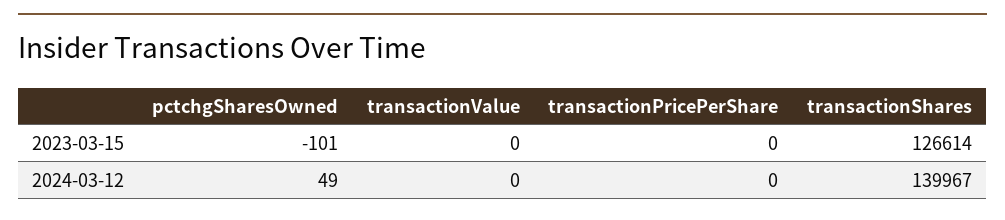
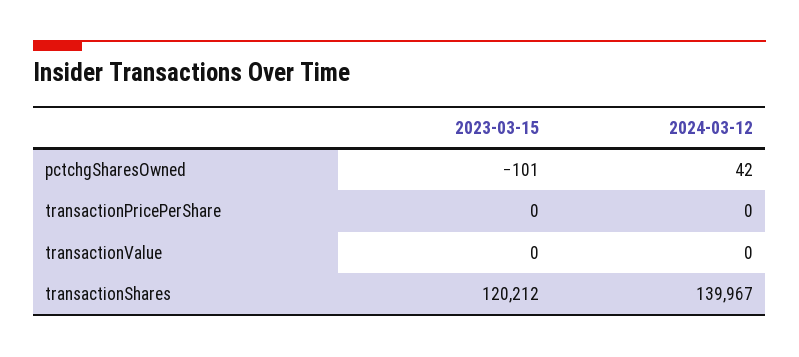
  {
    "pctchgSharesOwned": {
      "2023-03-15": -101,
-     "2024-03-12": 49
+     "2024-03-12": 42
    },
    "transactionValue": {
      "2023-03-15": 0,
      "2024-03-12": 0
    },
    "transactionPricePerShare": {
      "2023-03-15": 0,
      "2024-03-12": 0
    },
    "transactionShares": {
-     "2023-03-15": 126614,
+     "2023-03-15": 120212,
      "2024-03-12": 139967
    }
  }

